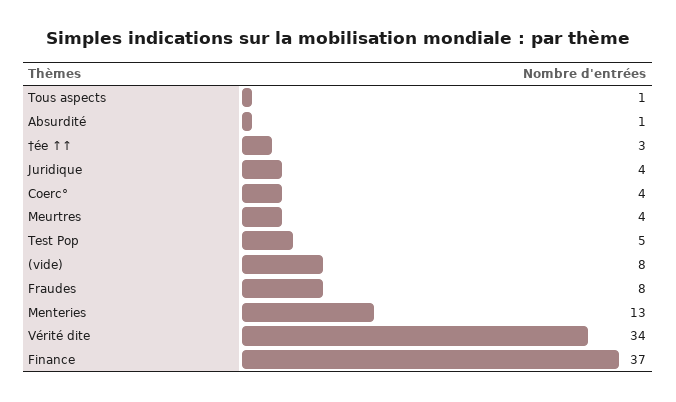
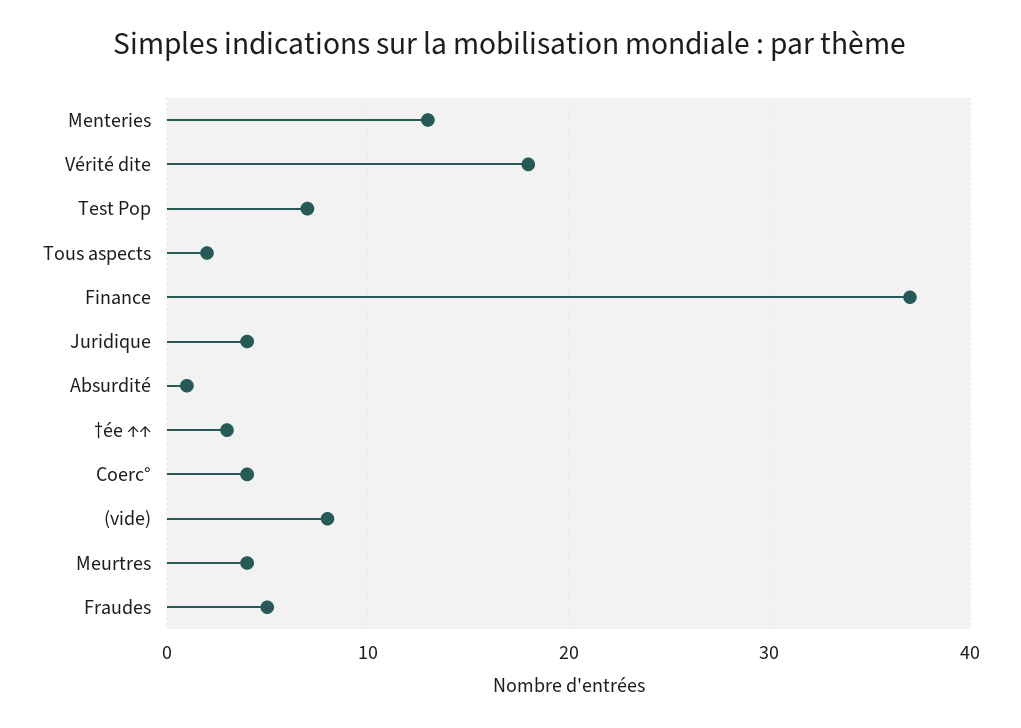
  {
-   "Tous aspects": 1,
+   "Tous aspects": 2,
    "Absurdité": 1,
    "†ée ↑↑": 3,
    "Juridique": 4,
    "Coerc°": 4,
    "Meurtres": 4,
-   "Test Pop": 5,
+   "Test Pop": 7,
    "(vide)": 8,
-   "Fraudes": 8,
+   "Fraudes": 5,
    "Menteries": 13,
-   "Vérité dite": 34,
+   "Vérité dite": 18,
    "Finance": 37
  }

